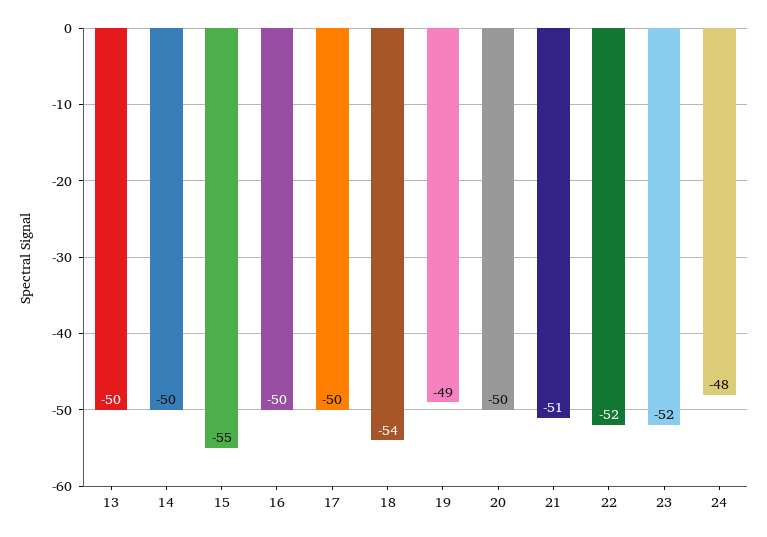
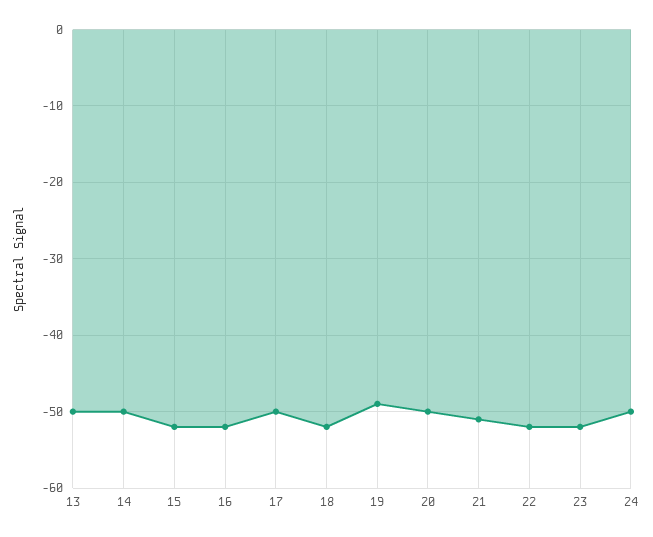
  {
    "13": -50,
    "14": -50,
-   "15": -55,
+   "15": -52,
-   "16": -50,
+   "16": -52,
    "17": -50,
-   "18": -54,
+   "18": -52,
    "19": -49,
    "20": -50,
    "21": -51,
    "22": -52,
    "23": -52,
-   "24": -48
+   "24": -50
  }

